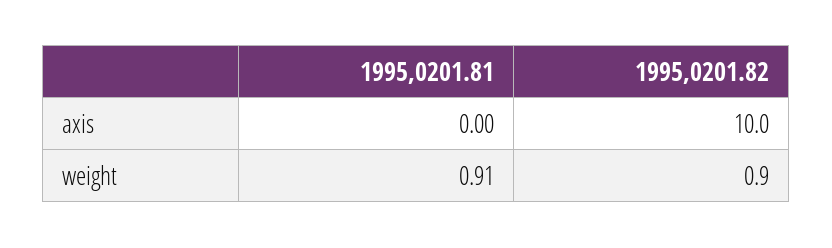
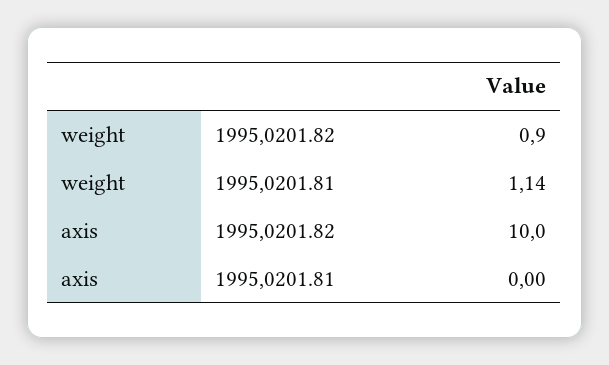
  {
    "1995,0201.81": {
      "axis": 0,
-     "weight": 0.91
+     "weight": 1.14
    },
    "1995,0201.82": {
      "axis": 10,
      "weight": 0.9
    }
  }

